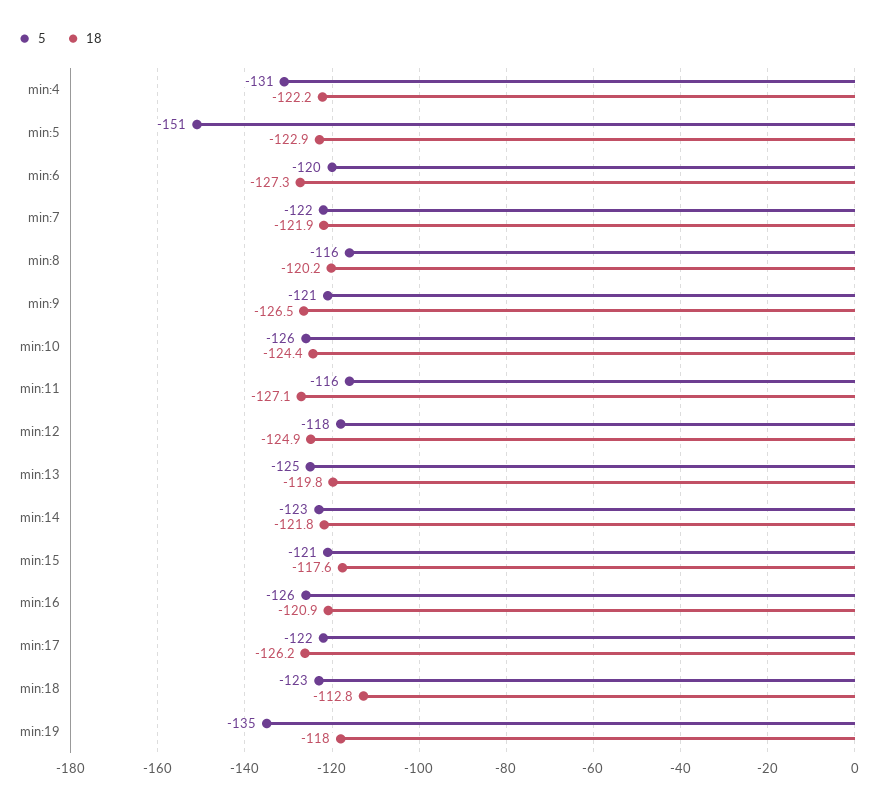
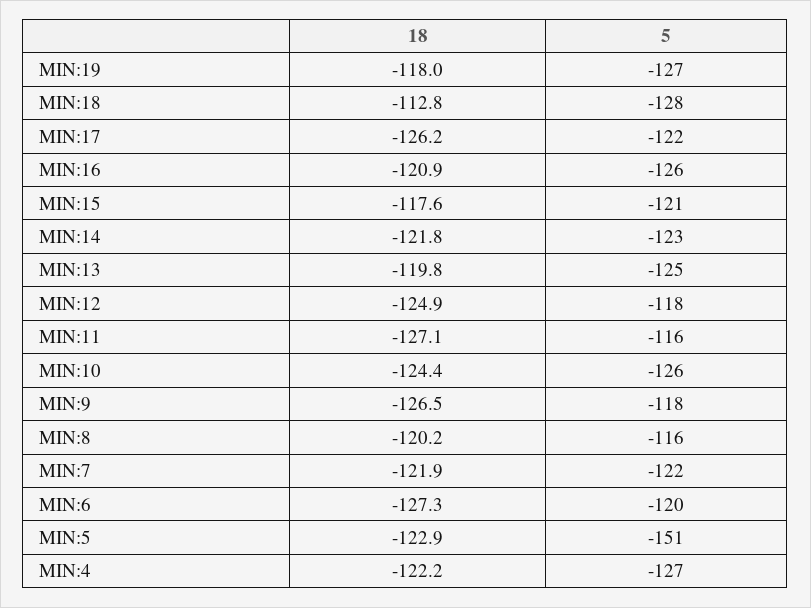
  {
    "5": {
-     "min:4": -131,
+     "min:4": -127,
      "min:5": -151,
      "min:6": -120,
      "min:7": -122,
      "min:8": -116,
-     "min:9": -121,
+     "min:9": -118,
      "min:10": -126,
      "min:11": -116,
      "min:12": -118,
      "min:13": -125,
      "min:14": -123,
      "min:15": -121,
      "min:16": -126,
      "min:17": -122,
-     "min:18": -123,
+     "min:18": -128,
-     "min:19": -135
+     "min:19": -127
    },
    "18": {
      "min:4": -122.2,
      "min:5": -122.9,
      "min:6": -127.3,
      "min:7": -121.9,
      "min:8": -120.2,
      "min:9": -126.5,
      "min:10": -124.4,
      "min:11": -127.1,
      "min:12": -124.9,
      "min:13": -119.8,
      "min:14": -121.8,
      "min:15": -117.6,
      "min:16": -120.9,
      "min:17": -126.2,
      "min:18": -112.8,
      "min:19": -118
    }
  }

